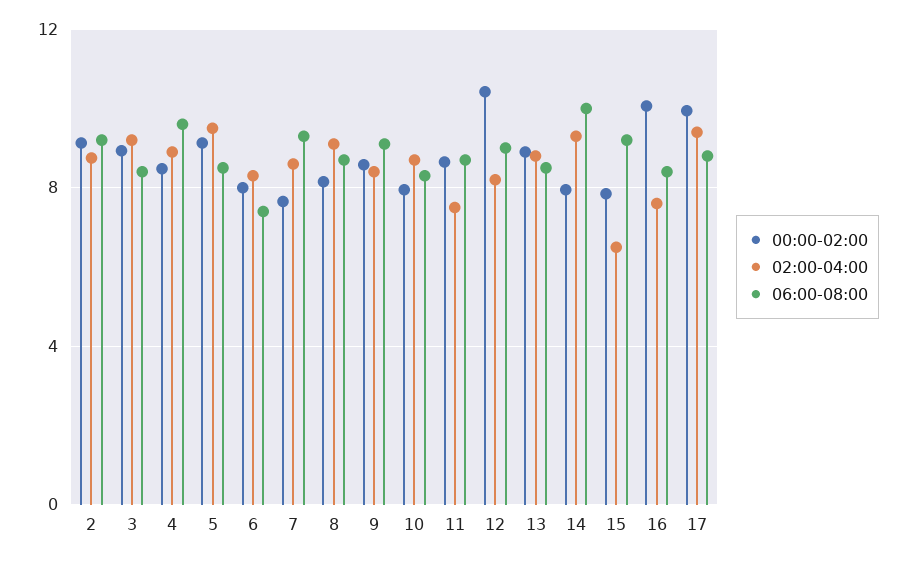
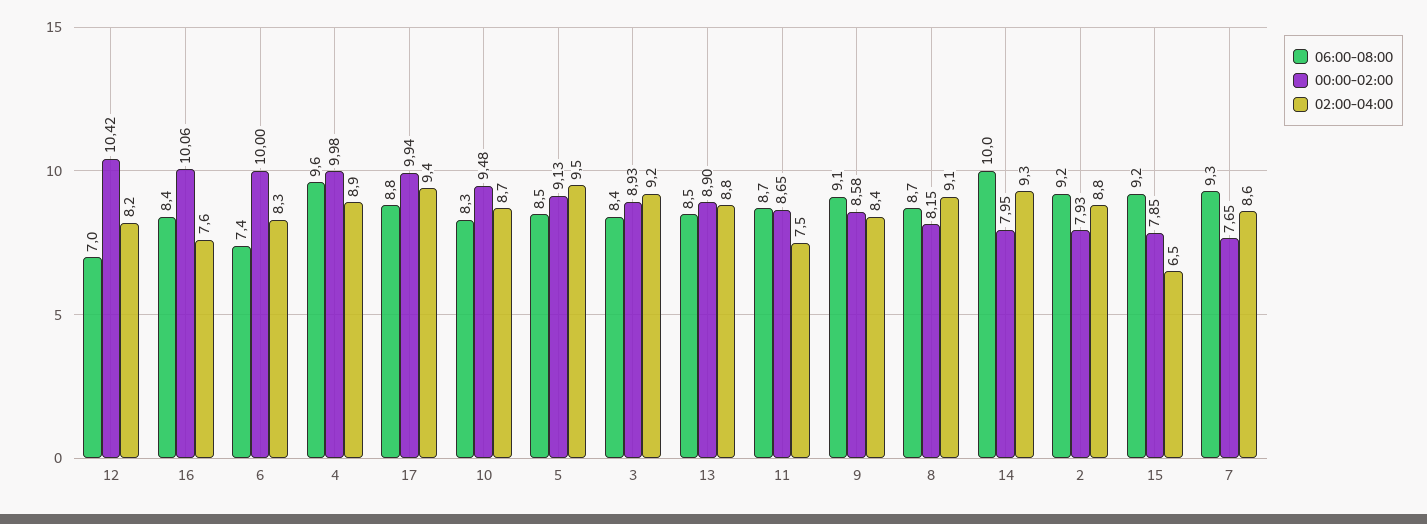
  {
    "00:00-02:00": {
-     "2": 9,
+     "2": 7.93,
      "3": 8.93,
-     "4": 8.5,
+     "4": 9.98,
      "5": 9.13,
-     "6": 8,
+     "6": 10,
      "7": 7.65,
      "8": 8.15,
      "9": 8.58,
-     "10": 8,
+     "10": 9.48,
      "11": 8.65,
      "12": 10.42,
      "13": 8.9,
      "14": 7.95,
      "15": 7.85,
      "16": 10.06,
      "17": 9.94
    },
    "02:00-04:00": {
      "2": 8.8,
      "3": 9.2,
      "4": 8.9,
      "5": 9.5,
      "6": 8.3,
      "7": 8.6,
      "8": 9.1,
      "9": 8.4,
      "10": 8.7,
      "11": 7.5,
      "12": 8.2,
      "13": 8.8,
      "14": 9.3,
      "15": 6.5,
      "16": 7.6,
      "17": 9.4
    },
    "06:00-08:00": {
      "2": 9.2,
      "3": 8.4,
      "4": 9.6,
      "5": 8.5,
      "6": 7.4,
      "7": 9.3,
      "8": 8.7,
      "9": 9.1,
      "10": 8.3,
      "11": 8.7,
-     "12": 9,
+     "12": 7,
      "13": 8.5,
      "14": 10,
      "15": 9.2,
      "16": 8.4,
      "17": 8.8
    }
  }

